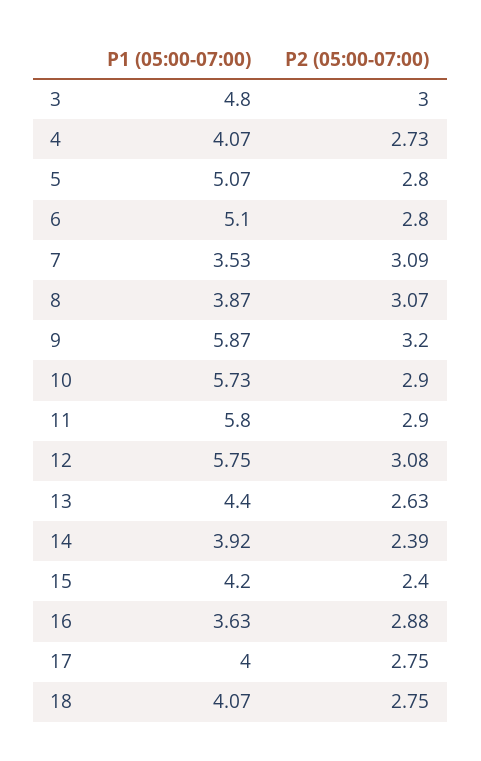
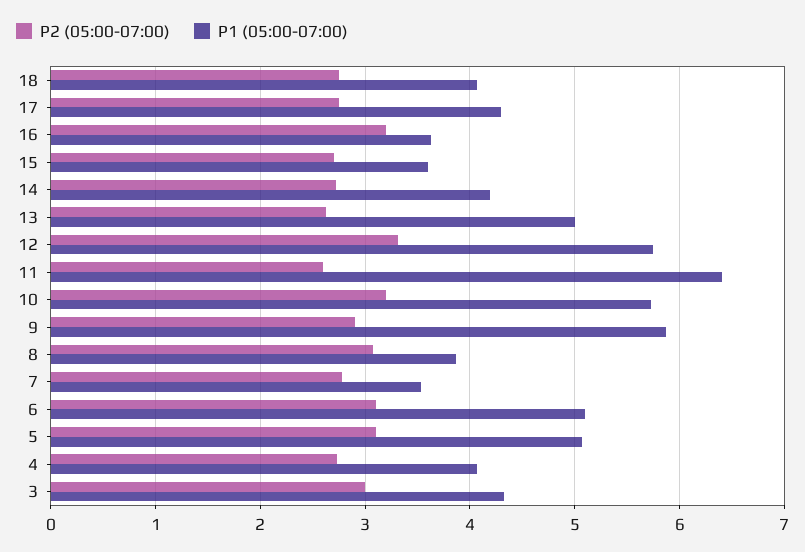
  {
    "P1 (05:00-07:00)": {
-     "3": 4.8,
+     "3": 4.3,
      "4": 4.07,
      "5": 5.07,
      "6": 5.1,
      "7": 3.53,
      "8": 3.87,
      "9": 5.87,
      "10": 5.73,
-     "11": 5.8,
+     "11": 6.4,
      "12": 5.75,
-     "13": 4.4,
+     "13": 5,
-     "14": 3.92,
+     "14": 4.2,
-     "15": 4.2,
+     "15": 3.6,
      "16": 3.63,
-     "17": 4,
+     "17": 4.3,
      "18": 4.07
    },
    "P2 (05:00-07:00)": {
      "3": 3,
      "4": 2.73,
-     "5": 2.8,
+     "5": 3.1,
-     "6": 2.8,
+     "6": 3.1,
-     "7": 3.09,
+     "7": 2.8,
      "8": 3.07,
-     "9": 3.2,
+     "9": 2.9,
-     "10": 2.9,
+     "10": 3.2,
-     "11": 2.9,
+     "11": 2.6,
-     "12": 3.08,
+     "12": 3.3,
      "13": 2.63,
-     "14": 2.39,
+     "14": 2.7,
-     "15": 2.4,
+     "15": 2.7,
-     "16": 2.88,
+     "16": 3.2,
      "17": 2.75,
      "18": 2.75
    }
  }

